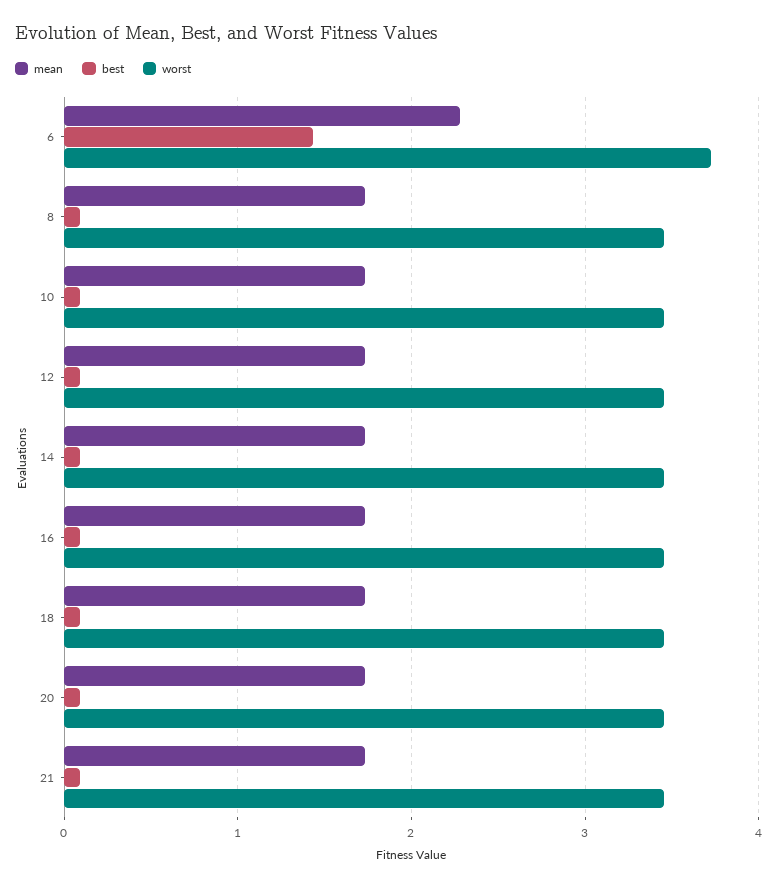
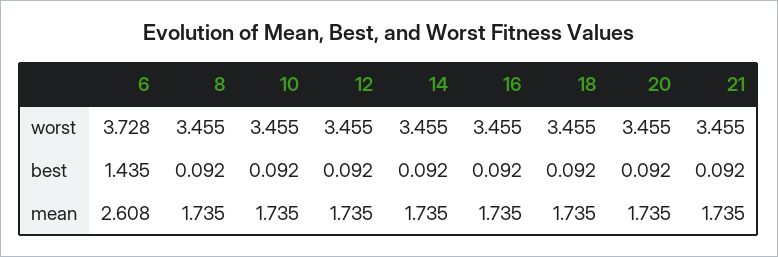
  {
    "mean": {
-     "6": 2.3,
+     "6": 2.608,
      "8": 1.735,
      "10": 1.735,
      "12": 1.735,
      "14": 1.735,
      "16": 1.735,
      "18": 1.735,
      "20": 1.735,
      "21": 1.735
    },
    "best": {
      "6": 1.435,
      "8": 0.092,
      "10": 0.092,
      "12": 0.092,
      "14": 0.092,
      "16": 0.092,
      "18": 0.092,
      "20": 0.092,
      "21": 0.092
    },
    "worst": {
      "6": 3.728,
      "8": 3.455,
      "10": 3.455,
      "12": 3.455,
      "14": 3.455,
      "16": 3.455,
      "18": 3.455,
      "20": 3.455,
      "21": 3.455
    }
  }

